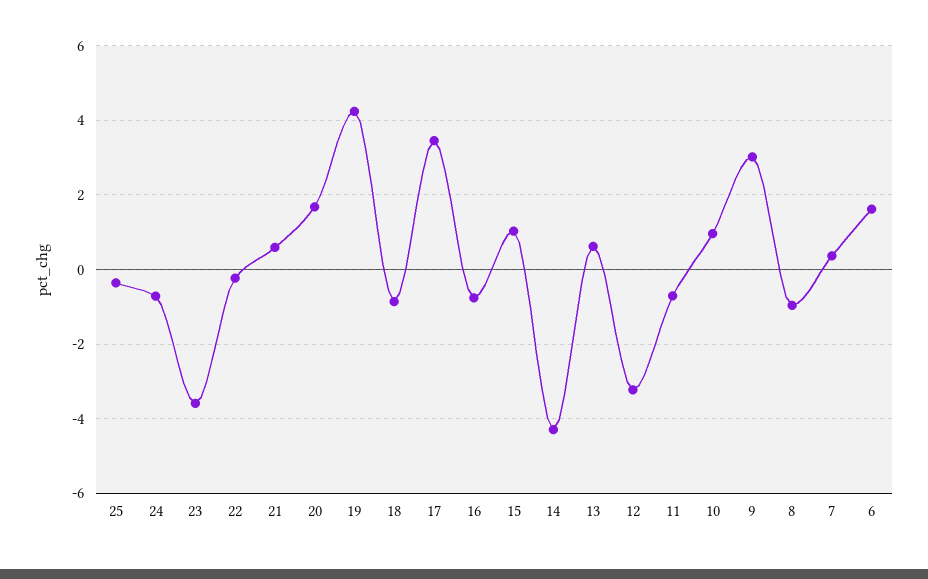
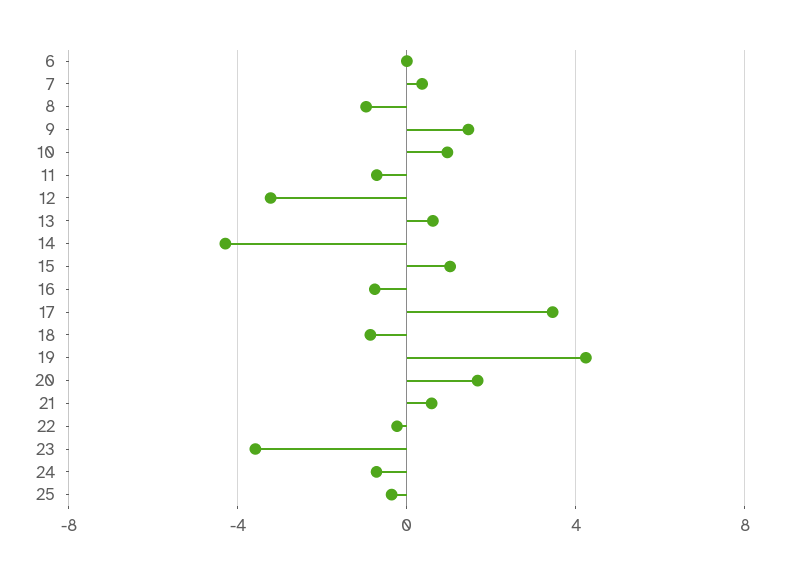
  {
    "25": -0.4,
    "24": -0.8,
    "23": -3.6,
    "22": -0.2,
    "21": 0.6,
    "20": 1.6,
    "19": 4.2,
    "18": -0.8,
    "17": 3.4,
    "16": -0.8,
    "15": 1,
    "14": -4.2,
    "13": 0.6,
    "12": -3.2,
    "11": -0.8,
    "10": 1,
-   "9": 3,
+   "9": 1.5,
    "8": -1,
    "7": 0.4,
-   "6": 1.6
+   "6": 0
  }

